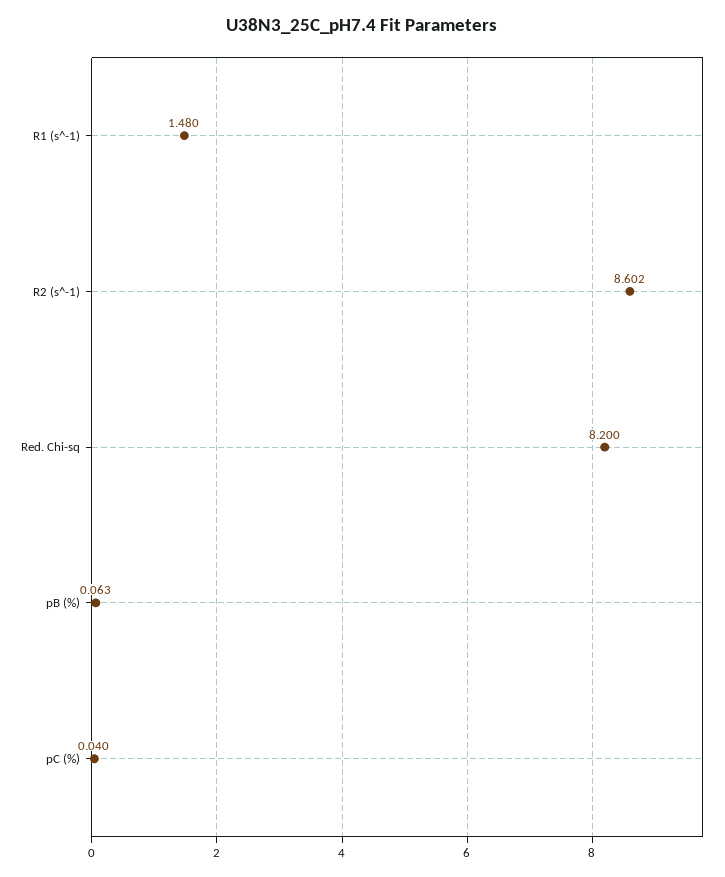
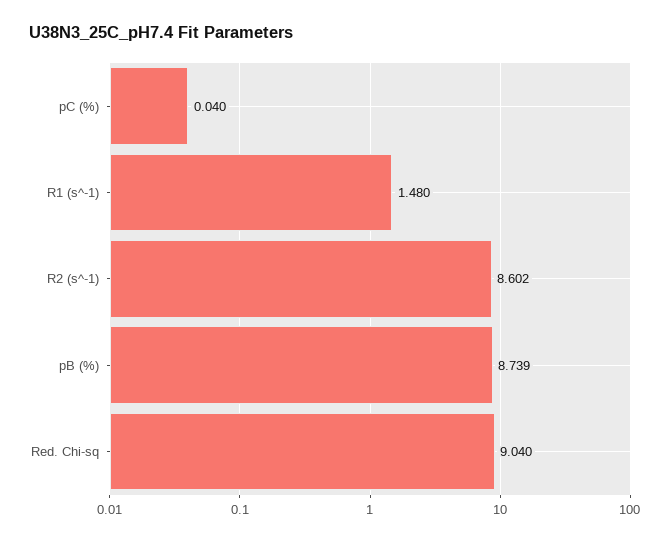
  {
    "R1 (s^-1)": 1.48,
    "R2 (s^-1)": 8.602,
-   "Red. Chi-sq": 8.2,
+   "Red. Chi-sq": 9.04,
-   "pB (%)": 0.063,
+   "pB (%)": 8.739,
    "pC (%)": 0.04
  }

